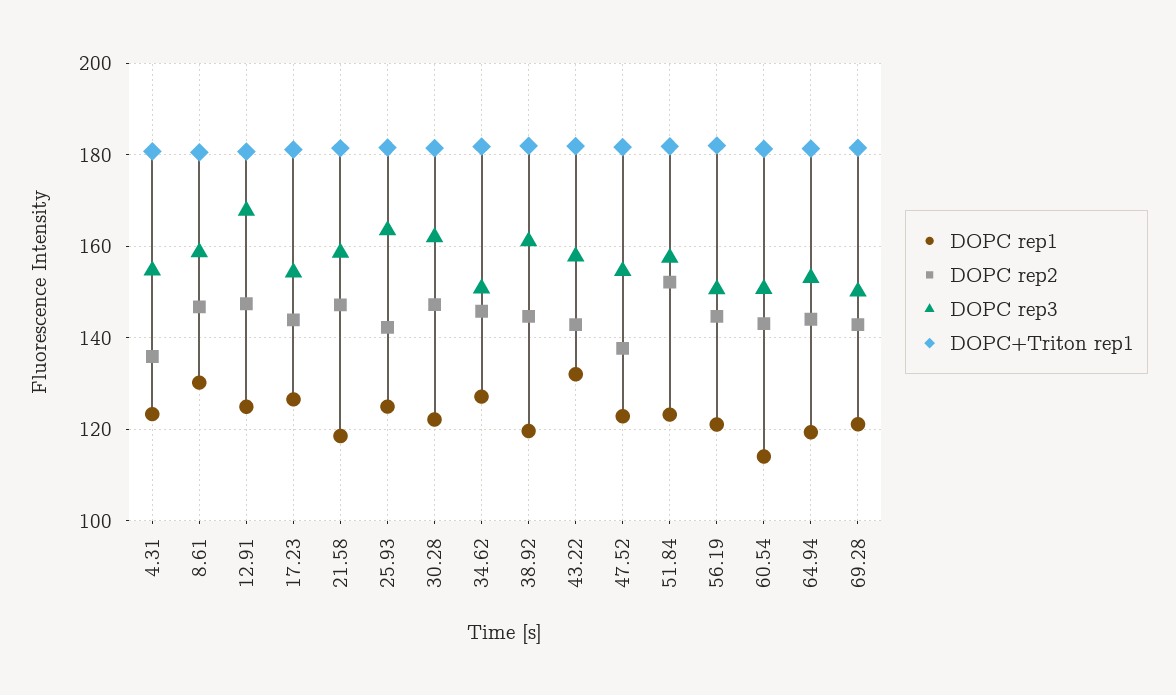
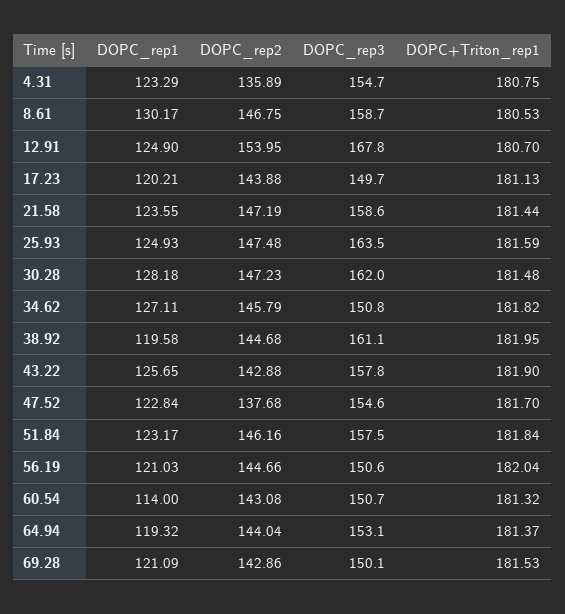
  {
    "DOPC rep1": {
      "4.31": 123.29,
      "8.61": 130.17,
      "12.91": 124.9,
-     "17.23": 126,
+     "17.23": 120.21,
-     "21.58": 118,
+     "21.58": 123.55,
      "25.93": 124.93,
-     "30.28": 122,
+     "30.28": 128.18,
      "34.62": 127.11,
      "38.92": 119.58,
-     "43.22": 132,
+     "43.22": 125.65,
      "47.52": 122.84,
      "51.84": 123.17,
      "56.19": 121.03,
      "60.54": 114,
      "64.94": 119.32,
      "69.28": 121.09
    },
    "DOPC rep2": {
      "4.31": 135.89,
      "8.61": 146.75,
-     "12.91": 148,
+     "12.91": 153.95,
      "17.23": 143.88,
      "21.58": 147.19,
-     "25.93": 142,
+     "25.93": 147.48,
      "30.28": 147.23,
      "34.62": 145.79,
      "38.92": 144.68,
      "43.22": 142.88,
      "47.52": 137.68,
-     "51.84": 152,
+     "51.84": 146.16,
      "56.19": 144.66,
      "60.54": 143.08,
      "64.94": 144.04,
      "69.28": 142.86
    },
    "DOPC rep3": {
      "4.31": 154.7,
      "8.61": 158.7,
      "12.91": 167.8,
-     "17.23": 154,
+     "17.23": 149.7,
      "21.58": 158.6,
      "25.93": 163.5,
      "30.28": 162,
      "34.62": 150.8,
      "38.92": 161.1,
      "43.22": 157.8,
      "47.52": 154.6,
      "51.84": 157.5,
      "56.19": 150.6,
      "60.54": 150.7,
      "64.94": 153.1,
      "69.28": 150.1
    },
    "DOPC+Triton rep1": {
      "4.31": 180.75,
      "8.61": 180.53,
      "12.91": 180.7,
      "17.23": 181.13,
      "21.58": 181.44,
      "25.93": 181.59,
      "30.28": 181.48,
      "34.62": 181.82,
      "38.92": 181.95,
      "43.22": 181.9,
      "47.52": 181.7,
      "51.84": 181.84,
      "56.19": 182.04,
      "60.54": 181.32,
      "64.94": 181.37,
      "69.28": 181.53
    }
  }

